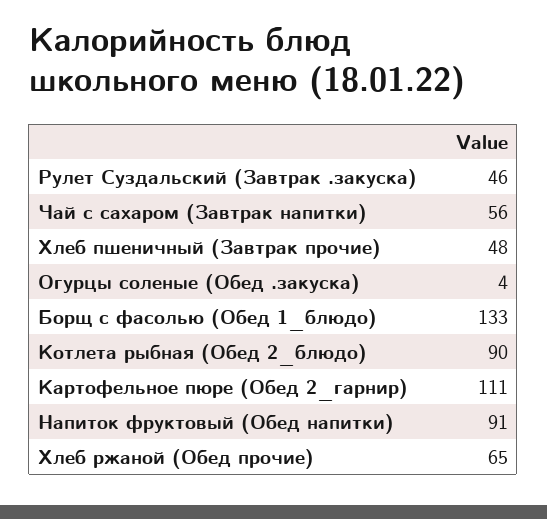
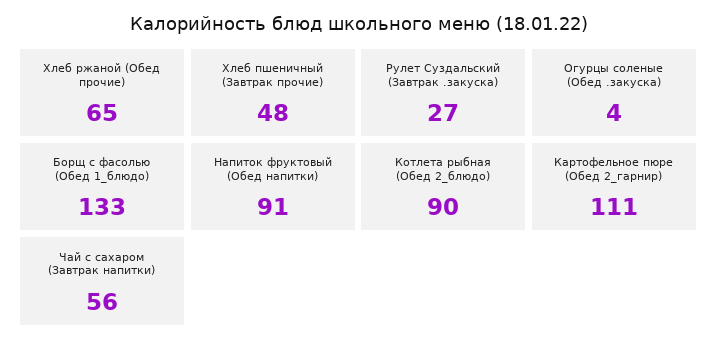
  {
-   "Рулет Суздальский (Завтрак .закуска)": 46,
+   "Рулет Суздальский (Завтрак .закуска)": 27,
    "Чай с сахаром (Завтрак напитки)": 56,
    "Хлеб пшеничный (Завтрак прочие)": 48,
    "Огурцы соленые (Обед .закуска)": 4,
    "Борщ с фасолью (Обед 1_блюдо)": 133,
    "Котлета рыбная (Обед 2_блюдо)": 90,
    "Картофельное пюре (Обед 2_гарнир)": 111,
    "Напиток фруктовый (Обед напитки)": 91,
    "Хлеб ржаной (Обед прочие)": 65
  }

